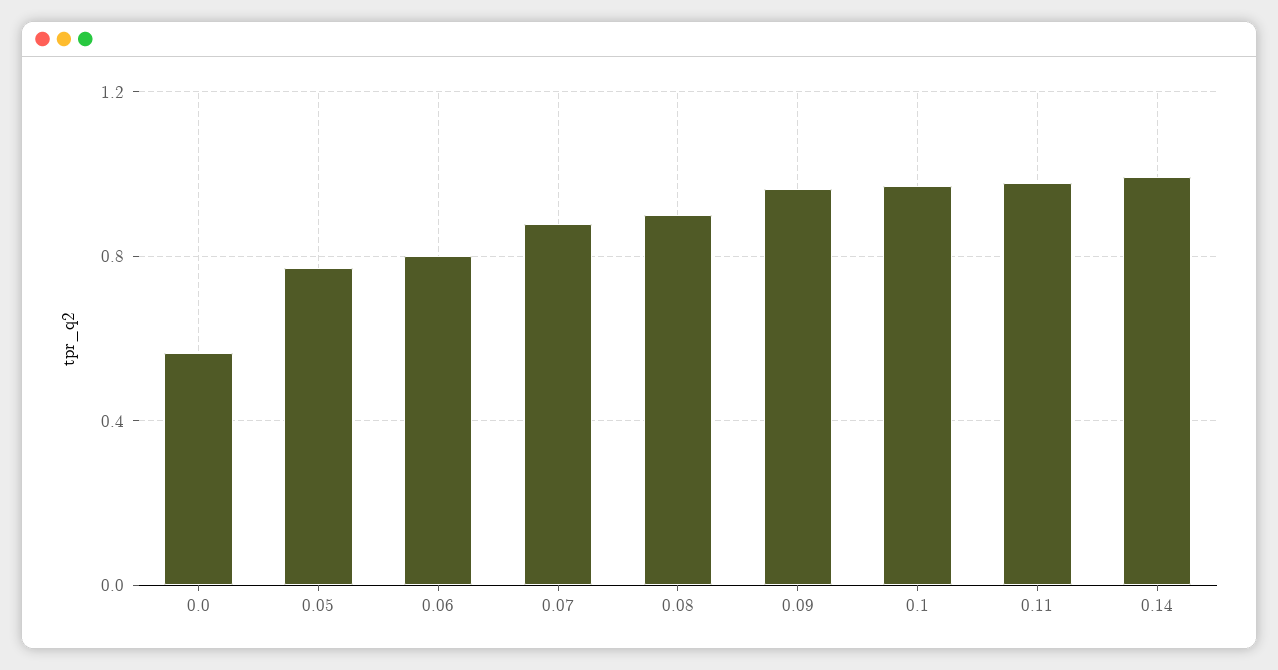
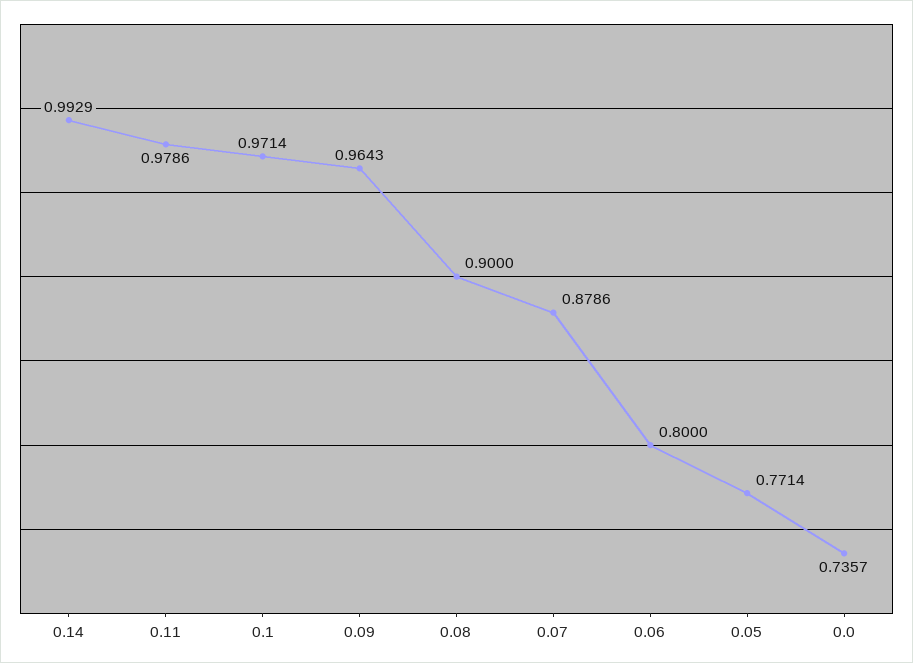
  {
-   "0.0": 0.55,
+   "0.0": 0.7357,
    "0.05": 0.7714,
    "0.06": 0.8,
    "0.07": 0.8786,
    "0.08": 0.9,
    "0.09": 0.9643,
    "0.1": 0.9714,
    "0.11": 0.9786,
    "0.14": 0.9929
  }

